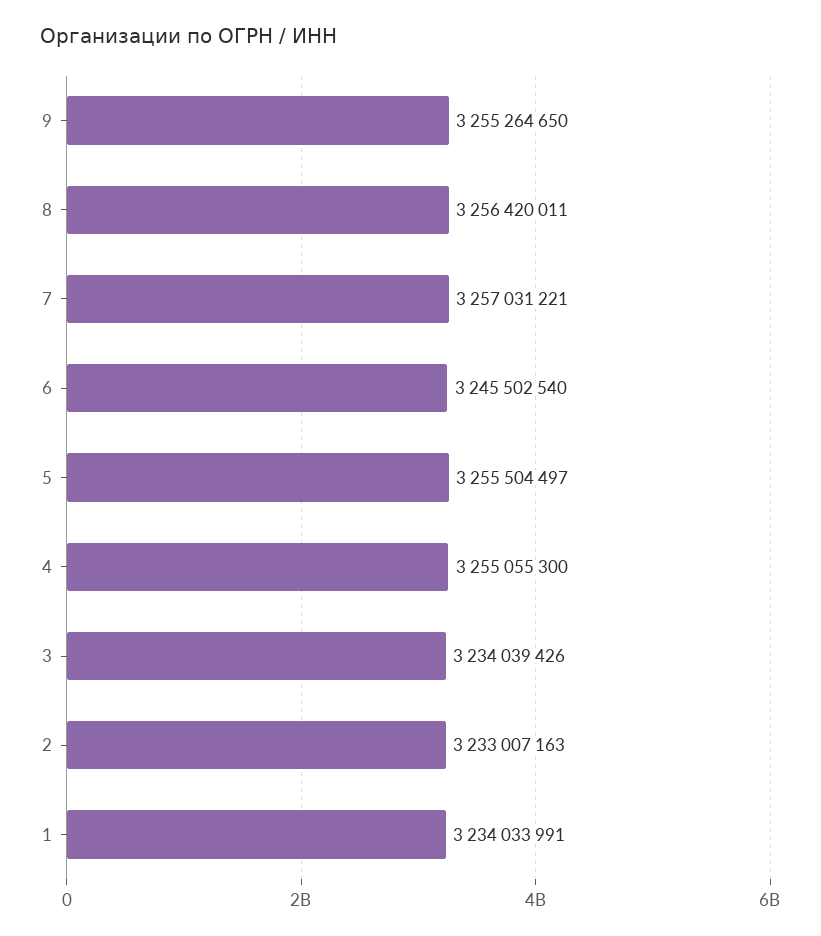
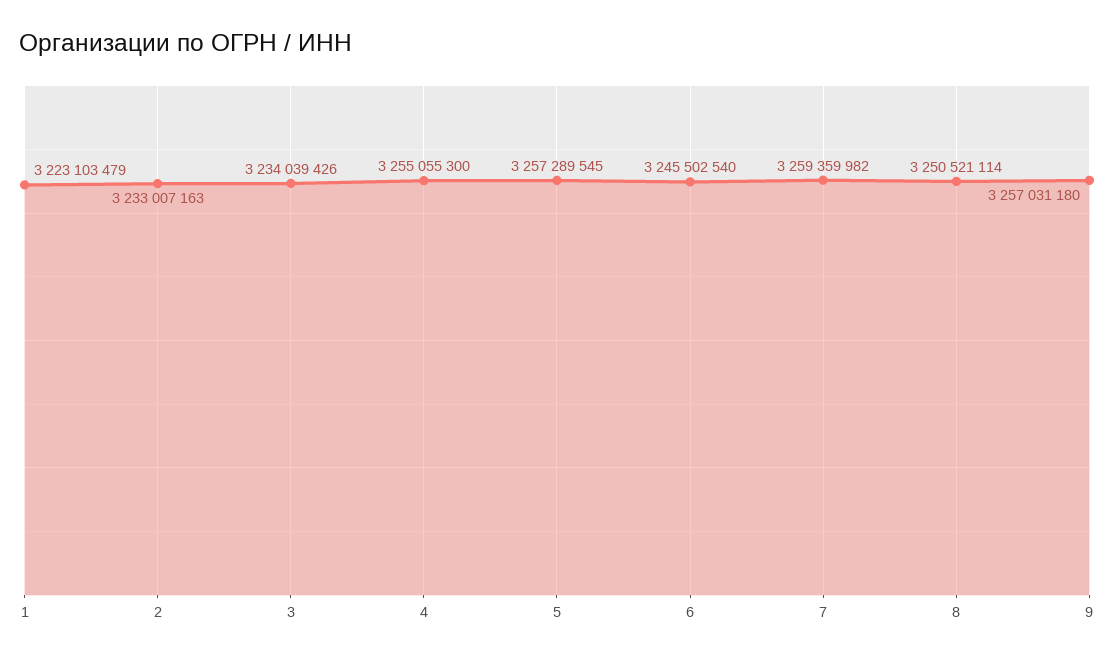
  {
-   "9": 3255264650,
+   "9": 3257031180,
-   "8": 3256420011,
+   "8": 3250521114,
-   "7": 3257031221,
+   "7": 3259359982,
    "6": 3245502540,
-   "5": 3255504497,
+   "5": 3257289545,
    "4": 3255055300,
    "3": 3234039426,
    "2": 3233007163,
-   "1": 3234033991
+   "1": 3223103479
  }

